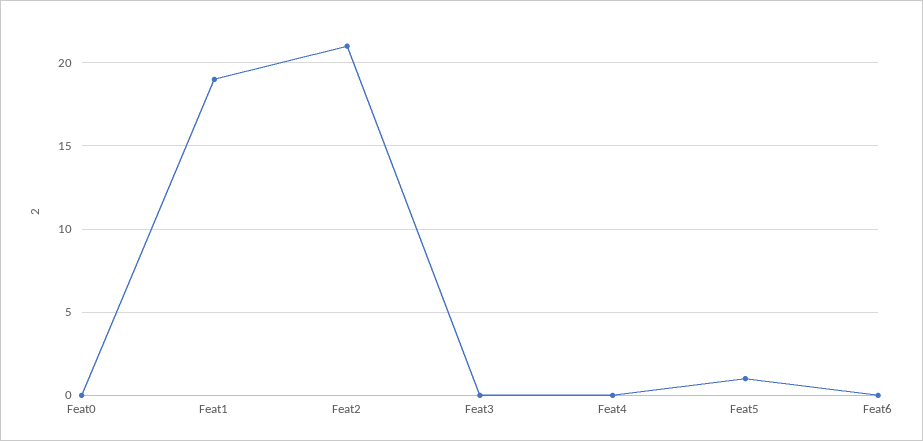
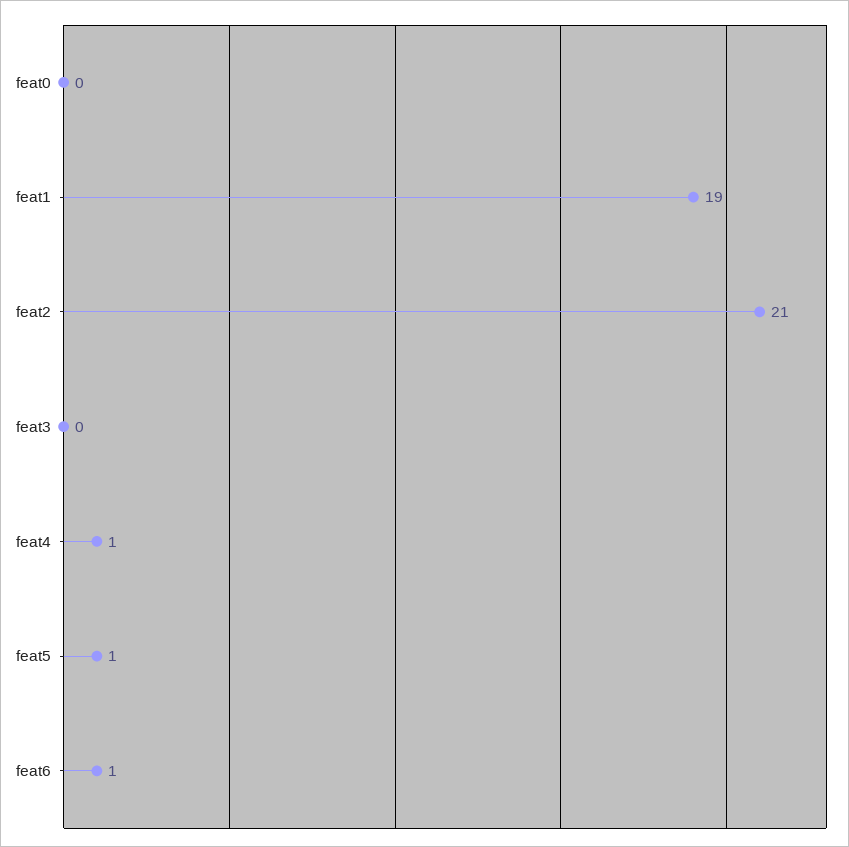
  {
    "Feat0": 0,
    "Feat1": 19,
    "Feat2": 21,
    "Feat3": 0,
-   "Feat4": 0,
+   "Feat4": 1,
    "Feat5": 1,
-   "Feat6": 0
+   "Feat6": 1
  }

